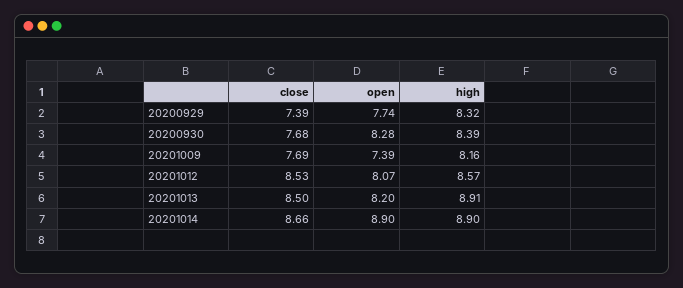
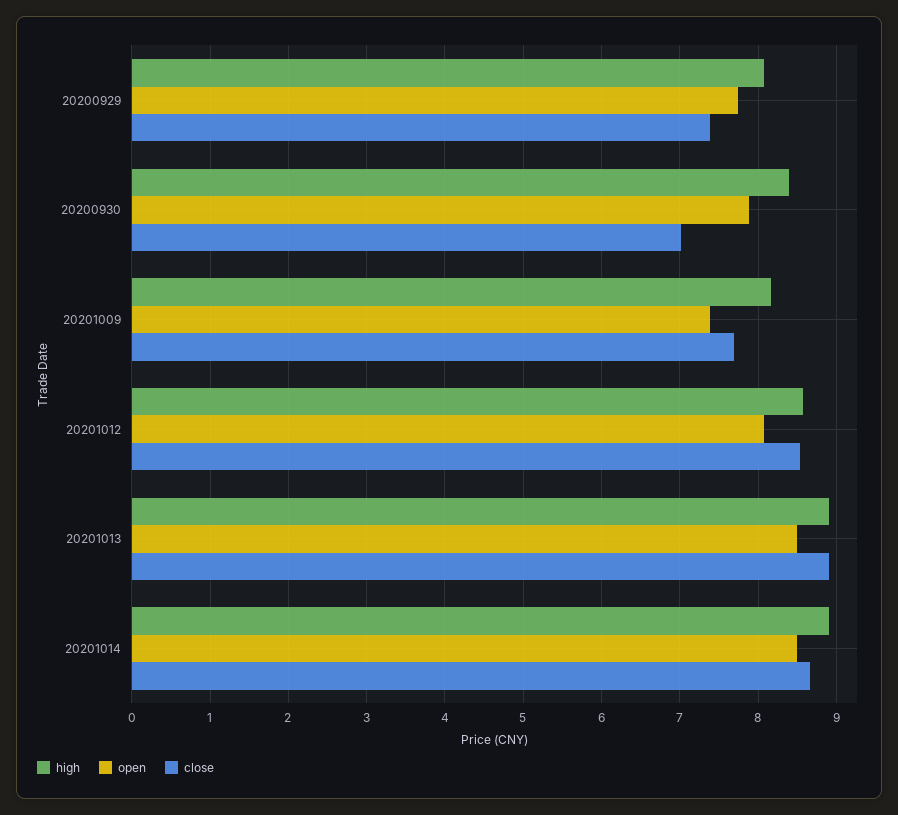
  {
    "close": {
      "20200929": 7.39,
-     "20200930": 7.68,
+     "20200930": 7,
      "20201009": 7.69,
      "20201012": 8.53,
-     "20201013": 8.5,
+     "20201013": 8.9,
      "20201014": 8.66
    },
    "open": {
      "20200929": 7.74,
-     "20200930": 8.28,
+     "20200930": 7.9,
      "20201009": 7.39,
      "20201012": 8.07,
-     "20201013": 8.2,
+     "20201013": 8.5,
-     "20201014": 8.9
+     "20201014": 8.5
    },
    "high": {
-     "20200929": 8.32,
+     "20200929": 8.1,
      "20200930": 8.39,
      "20201009": 8.16,
      "20201012": 8.57,
      "20201013": 8.91,
      "20201014": 8.9
    }
  }

